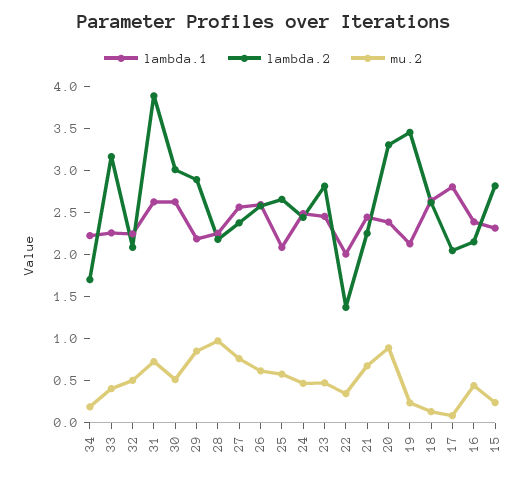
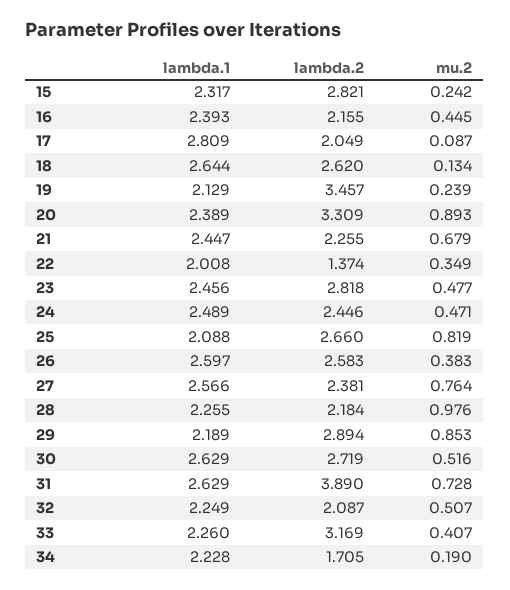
  {
    "lambda.1": {
      "34": 2.228,
      "33": 2.26,
      "32": 2.249,
      "31": 2.629,
      "30": 2.629,
      "29": 2.189,
      "28": 2.255,
      "27": 2.566,
      "26": 2.597,
      "25": 2.088,
      "24": 2.489,
      "23": 2.456,
      "22": 2.008,
      "21": 2.447,
      "20": 2.389,
      "19": 2.129,
      "18": 2.644,
      "17": 2.809,
      "16": 2.393,
      "15": 2.317
    },
    "lambda.2": {
      "34": 1.705,
      "33": 3.169,
      "32": 2.087,
      "31": 3.89,
-     "30": 3,
+     "30": 2.719,
      "29": 2.894,
      "28": 2.184,
      "27": 2.381,
      "26": 2.583,
      "25": 2.66,
      "24": 2.446,
      "23": 2.818,
      "22": 1.374,
      "21": 2.255,
      "20": 3.309,
      "19": 3.457,
      "18": 2.62,
      "17": 2.049,
      "16": 2.155,
      "15": 2.821
    },
    "mu.2": {
      "34": 0.19,
      "33": 0.407,
      "32": 0.507,
      "31": 0.728,
      "30": 0.516,
      "29": 0.853,
      "28": 0.976,
      "27": 0.764,
-     "26": 0.6,
+     "26": 0.383,
-     "25": 0.6,
+     "25": 0.819,
      "24": 0.471,
      "23": 0.477,
      "22": 0.349,
      "21": 0.679,
      "20": 0.893,
      "19": 0.239,
      "18": 0.134,
      "17": 0.087,
      "16": 0.445,
      "15": 0.242
    }
  }

